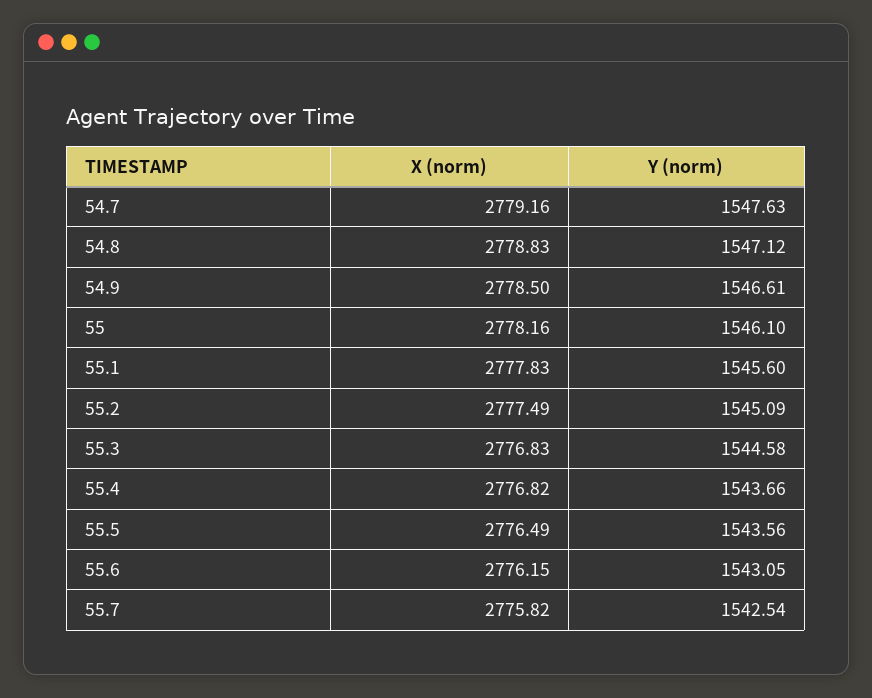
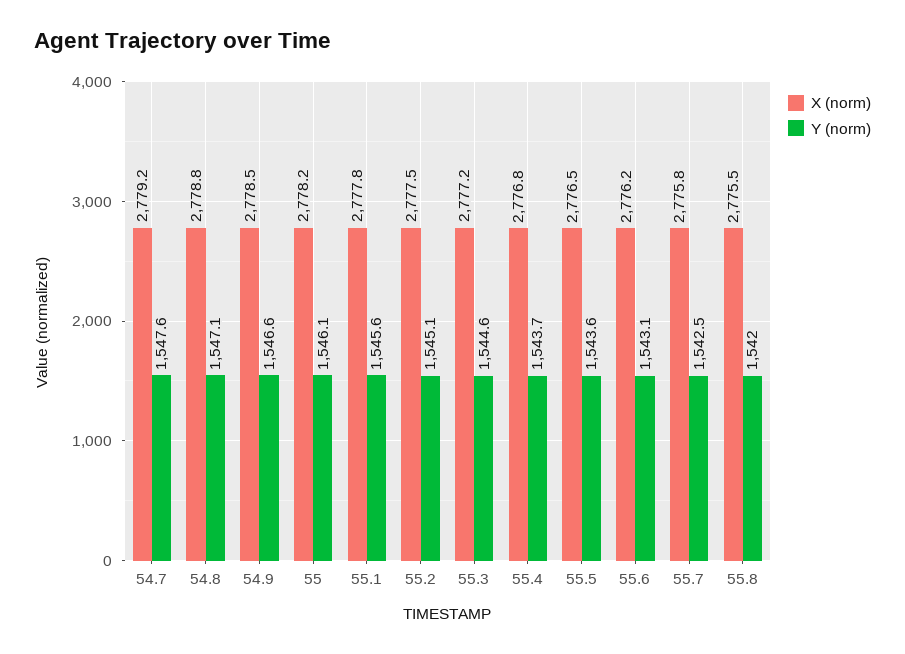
  {
    "X (norm)": {
      "54.7": 2779.16,
      "54.8": 2778.83,
      "54.9": 2778.5,
      "55": 2778.16,
      "55.1": 2777.83,
      "55.2": 2777.49,
-     "55.3": 2776.83,
+     "55.3": 2777.2,
      "55.4": 2776.82,
      "55.5": 2776.49,
      "55.6": 2776.15,
-     "55.7": 2775.82
+     "55.7": 2775.82,
+     "55.8": 2775.5
    },
    "Y (norm)": {
      "54.7": 1547.63,
      "54.8": 1547.12,
      "54.9": 1546.61,
      "55": 1546.1,
      "55.1": 1545.6,
      "55.2": 1545.09,
      "55.3": 1544.58,
      "55.4": 1543.66,
      "55.5": 1543.56,
      "55.6": 1543.05,
-     "55.7": 1542.54
+     "55.7": 1542.54,
+     "55.8": 1542
    }
  }

